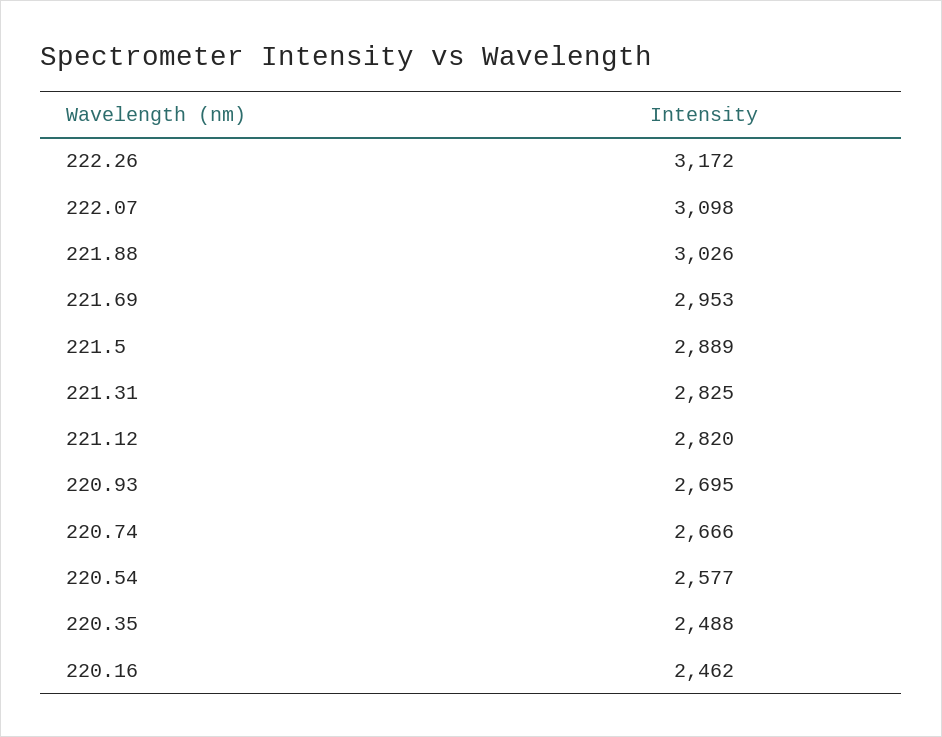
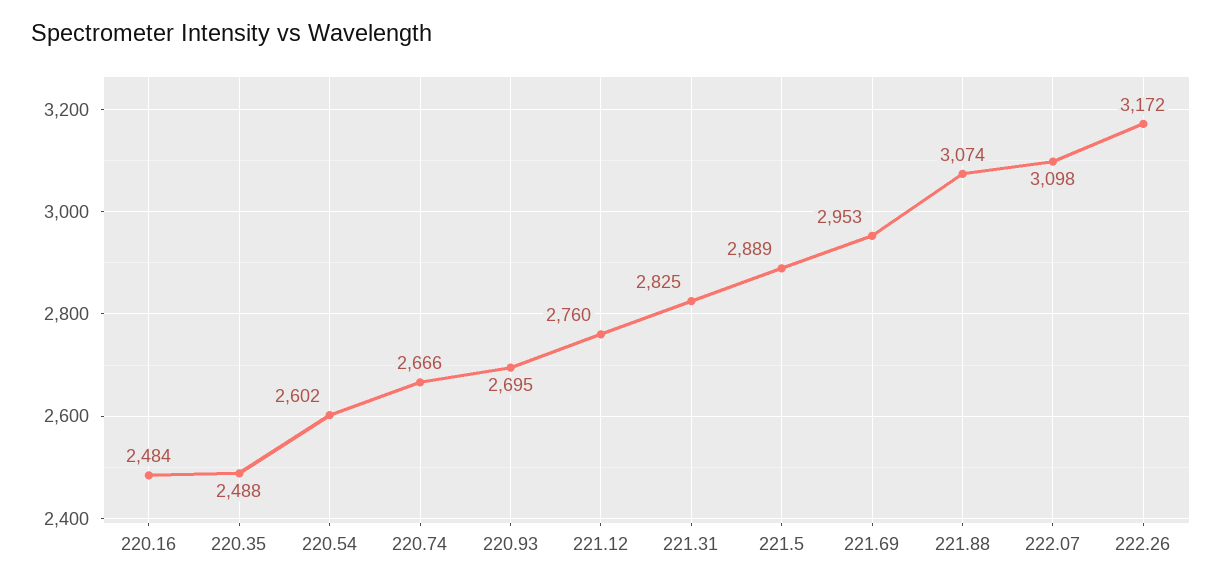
  {
    "222.26": 3172,
    "222.07": 3098,
-   "221.88": 3026,
+   "221.88": 3074,
    "221.69": 2953,
    "221.5": 2889,
    "221.31": 2825,
-   "221.12": 2820,
+   "221.12": 2760,
    "220.93": 2695,
    "220.74": 2666,
-   "220.54": 2577,
+   "220.54": 2602,
    "220.35": 2488,
-   "220.16": 2462
+   "220.16": 2484
  }

